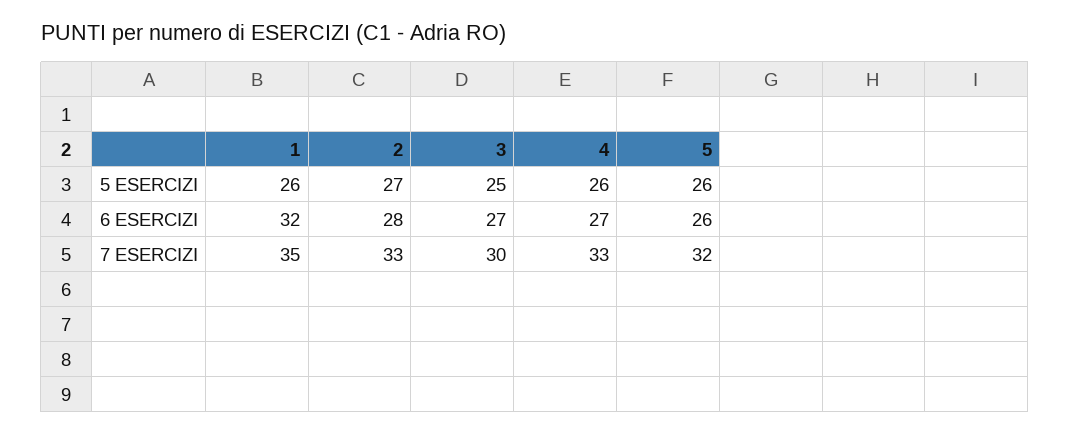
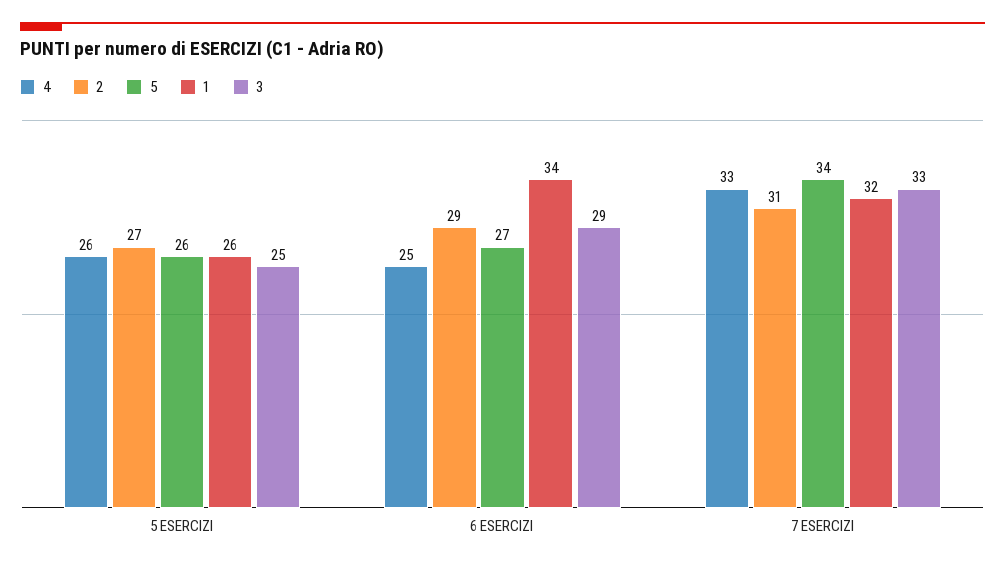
  {
    "1": {
      "5 ESERCIZI": 26,
-     "6 ESERCIZI": 32,
+     "6 ESERCIZI": 34,
-     "7 ESERCIZI": 35
+     "7 ESERCIZI": 32
    },
    "2": {
      "5 ESERCIZI": 27,
-     "6 ESERCIZI": 28,
+     "6 ESERCIZI": 29,
-     "7 ESERCIZI": 33
+     "7 ESERCIZI": 31
    },
    "3": {
      "5 ESERCIZI": 25,
-     "6 ESERCIZI": 27,
+     "6 ESERCIZI": 29,
-     "7 ESERCIZI": 30
+     "7 ESERCIZI": 33
    },
    "4": {
      "5 ESERCIZI": 26,
-     "6 ESERCIZI": 27,
+     "6 ESERCIZI": 25,
      "7 ESERCIZI": 33
    },
    "5": {
      "5 ESERCIZI": 26,
-     "6 ESERCIZI": 26,
+     "6 ESERCIZI": 27,
-     "7 ESERCIZI": 32
+     "7 ESERCIZI": 34
    }
  }

